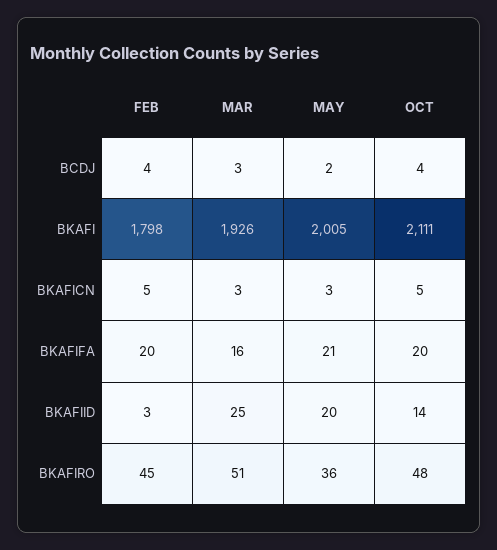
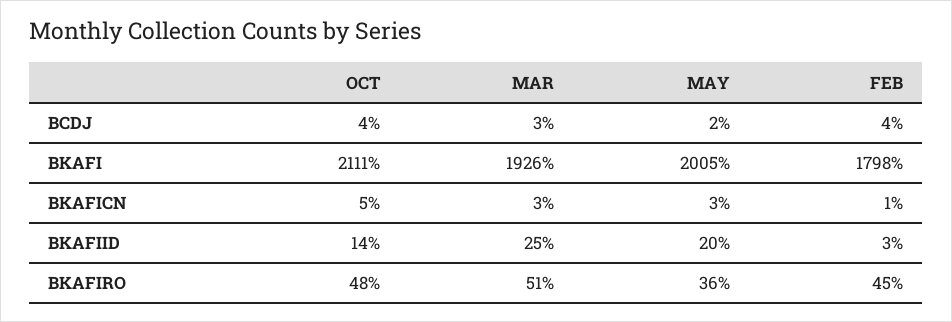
  {
    "FEB": {
      "BCDJ": 4,
      "BKAFI": 1798,
-     "BKAFICN": 5,
+     "BKAFICN": 1,
-     "BKAFIFA": 20,
      "BKAFIID": 3,
      "BKAFIRO": 45
    },
    "MAR": {
      "BCDJ": 3,
      "BKAFI": 1926,
      "BKAFICN": 3,
-     "BKAFIFA": 16,
      "BKAFIID": 25,
      "BKAFIRO": 51
    },
    "MAY": {
      "BCDJ": 2,
      "BKAFI": 2005,
      "BKAFICN": 3,
-     "BKAFIFA": 21,
      "BKAFIID": 20,
      "BKAFIRO": 36
    },
    "OCT": {
      "BCDJ": 4,
      "BKAFI": 2111,
      "BKAFICN": 5,
-     "BKAFIFA": 20,
      "BKAFIID": 14,
      "BKAFIRO": 48
    }
  }

